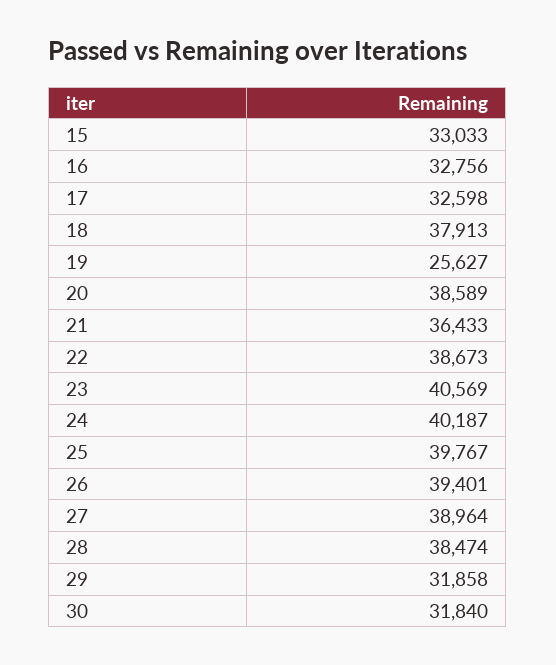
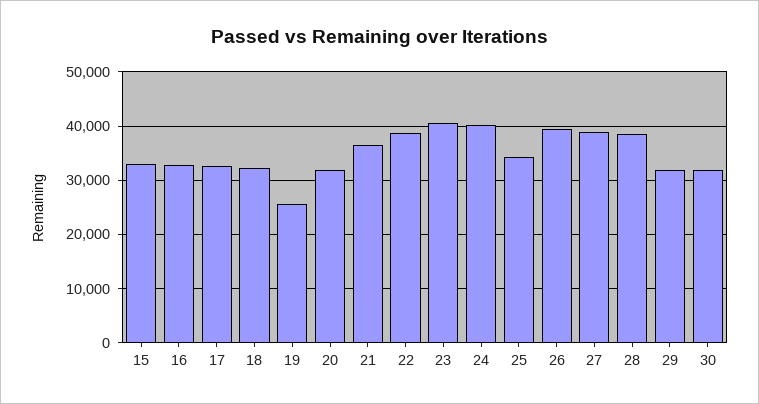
  {
    "15": 33033,
    "16": 32756,
    "17": 32598,
-   "18": 37913,
+   "18": 32000,
    "19": 25627,
-   "20": 38589,
+   "20": 32000,
    "21": 36433,
    "22": 38673,
    "23": 40569,
    "24": 40187,
-   "25": 39767,
+   "25": 34000,
    "26": 39401,
    "27": 38964,
    "28": 38474,
    "29": 31858,
    "30": 31840
  }

